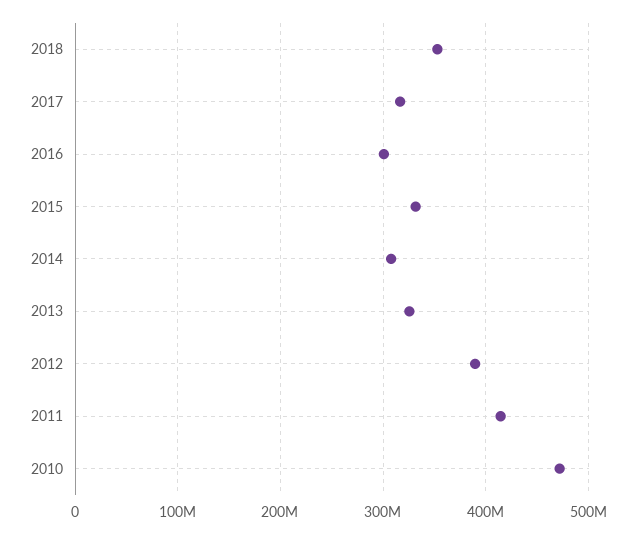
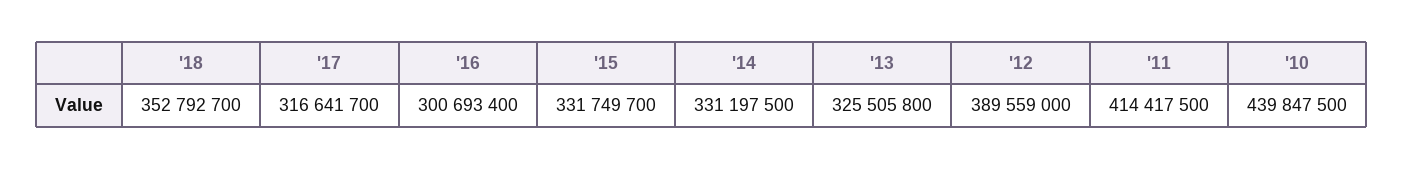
  {
    "2018": 352792700,
    "2017": 316641700,
    "2016": 300693400,
    "2015": 331749700,
-   "2014": 310000000,
+   "2014": 331197500,
    "2013": 325505800,
    "2012": 389559000,
    "2011": 414417500,
-   "2010": 470000000
+   "2010": 439847500
  }

